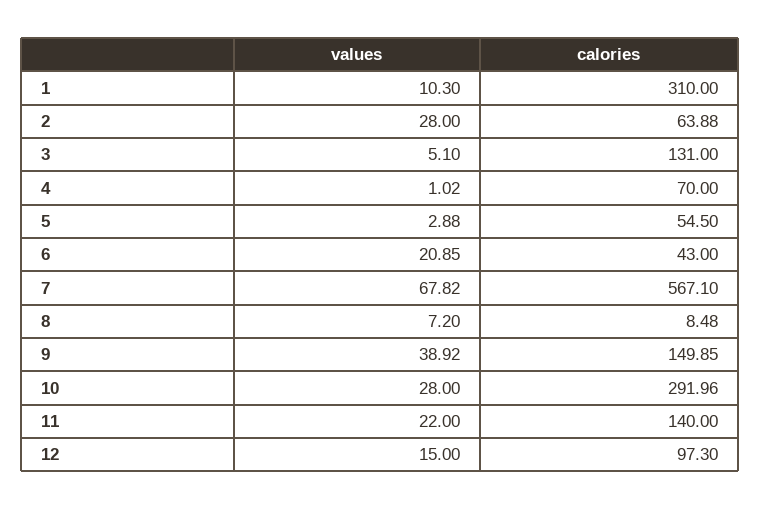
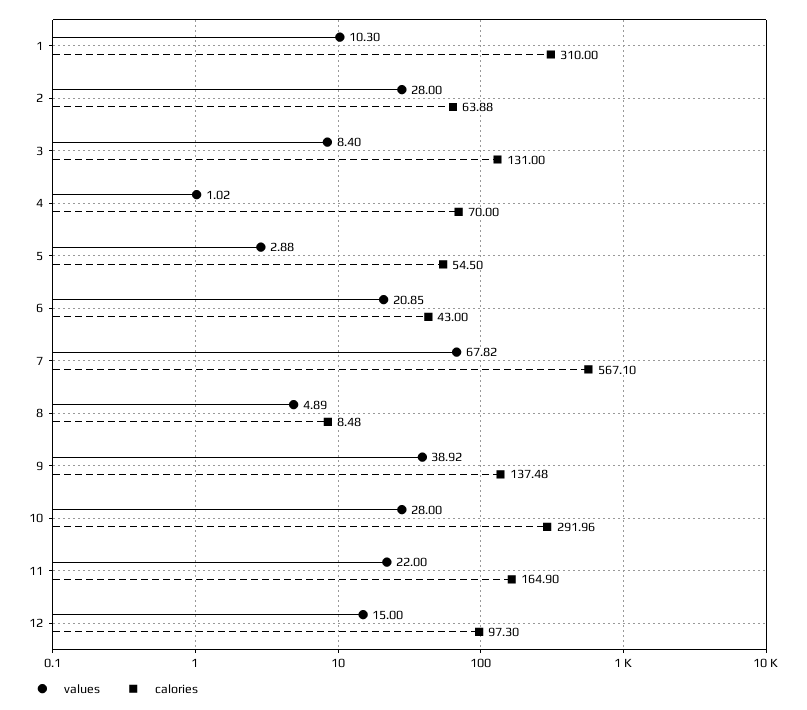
  {
    "values": {
      "1": 10.3,
      "2": 28,
-     "3": 5.1,
+     "3": 8.4,
      "4": 1.02,
      "5": 2.88,
      "6": 20.85,
      "7": 67.82,
-     "8": 7.2,
+     "8": 4.89,
      "9": 38.92,
      "10": 28,
      "11": 22,
      "12": 15
    },
    "calories": {
      "1": 310,
      "2": 63.88,
      "3": 131,
      "4": 70,
      "5": 54.5,
      "6": 43,
      "7": 567.1,
      "8": 8.48,
-     "9": 149.85,
+     "9": 137.48,
      "10": 291.96,
-     "11": 140,
+     "11": 164.9,
      "12": 97.3
    }
  }

